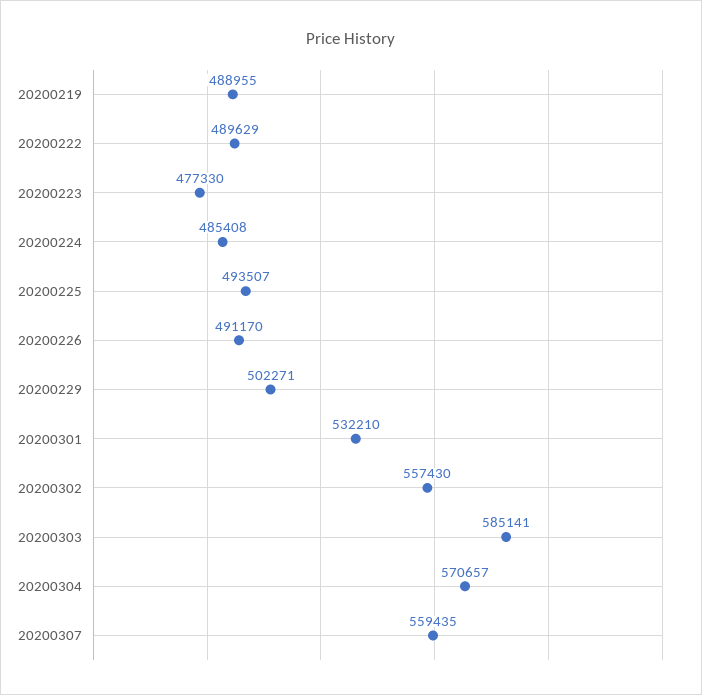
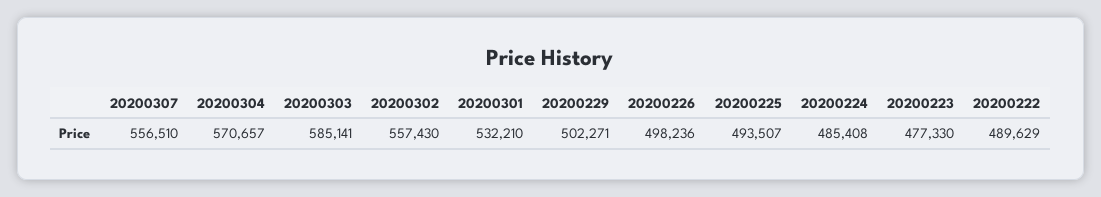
  {
-   "20200219": 488955,
    "20200222": 489629,
    "20200223": 477330,
    "20200224": 485408,
    "20200225": 493507,
-   "20200226": 491170,
+   "20200226": 498236,
    "20200229": 502271,
    "20200301": 532210,
    "20200302": 557430,
    "20200303": 585141,
    "20200304": 570657,
-   "20200307": 559435
+   "20200307": 556510
  }

